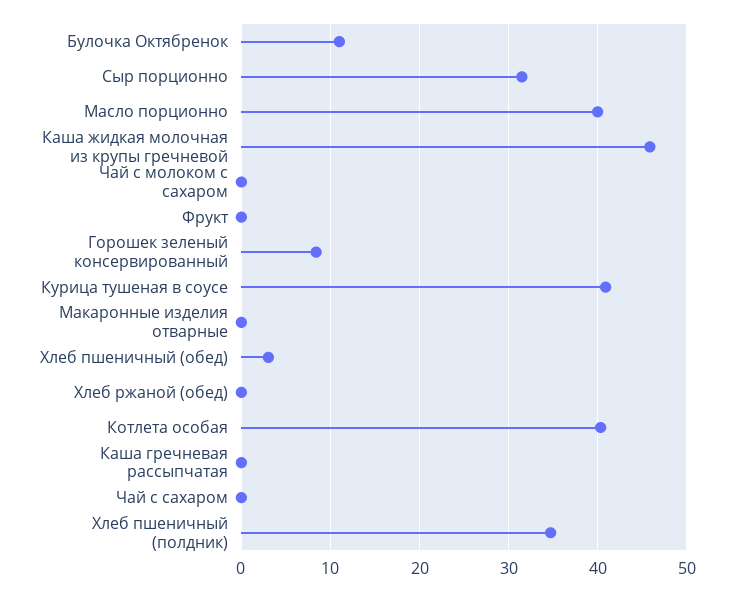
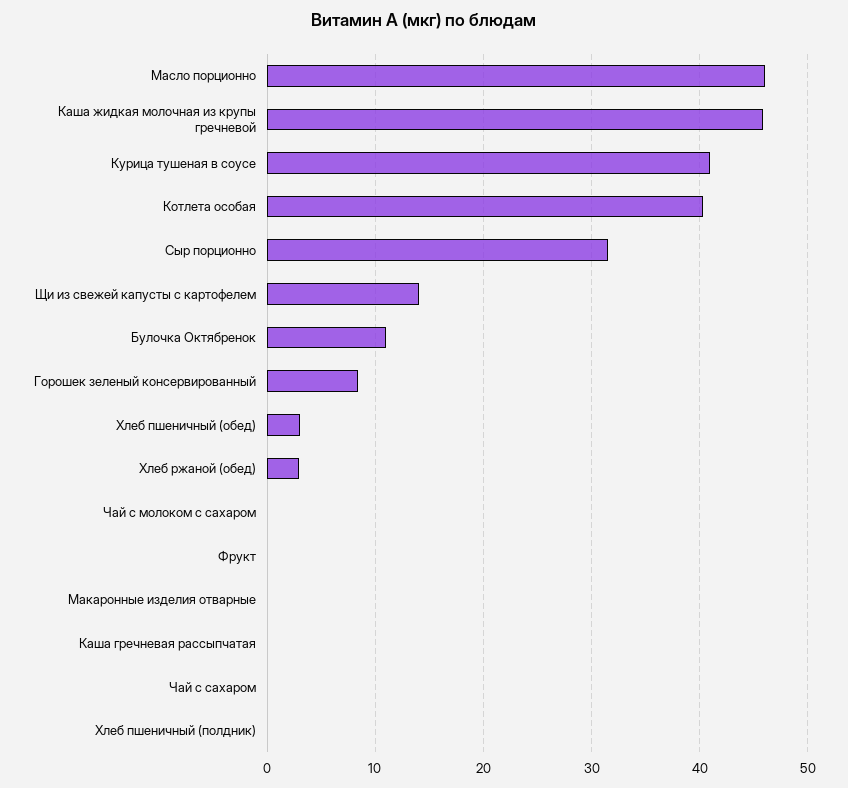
  {
    "Булочка Октябренок": 11,
    "Сыр порционно": 32,
-   "Масло порционно": 40,
+   "Масло порционно": 46,
    "Каша жидкая молочная из крупы гречневой": 46,
    "Чай с молоком с сахаром": 0,
    "Фрукт": 0,
    "Горошек зеленый консервированный": 8,
    "Курица тушеная в соусе": 41,
    "Макаронные изделия отварные": 0,
    "Хлеб пшеничный (обед)": 3,
-   "Хлеб ржаной (обед)": 0,
+   "Хлеб ржаной (обед)": 3,
    "Котлета особая": 40,
    "Каша гречневая рассыпчатая": 0,
    "Чай с сахаром": 0,
-   "Хлеб пшеничный (полдник)": 35
+   "Хлеб пшеничный (полдник)": 0,
+   "Щи из свежей капусты с картофелем": 14
  }

